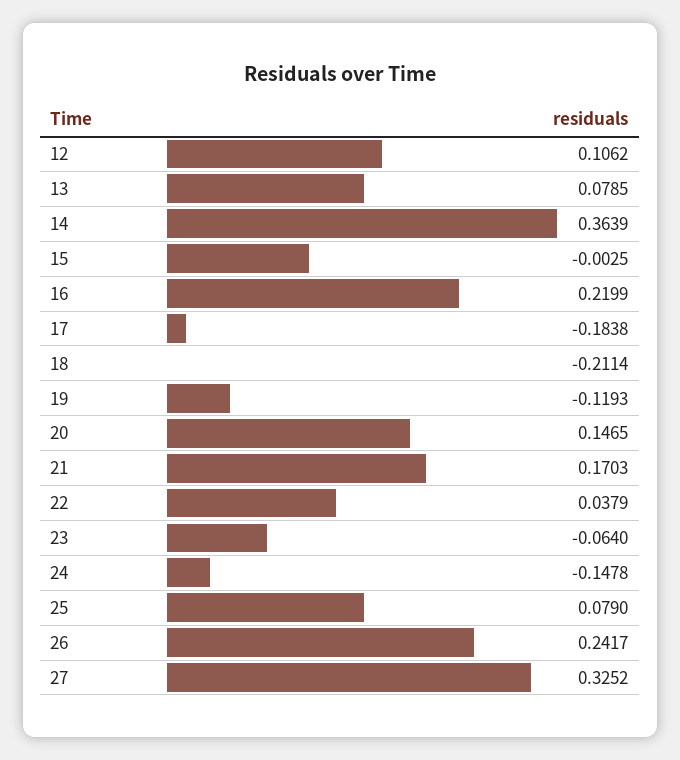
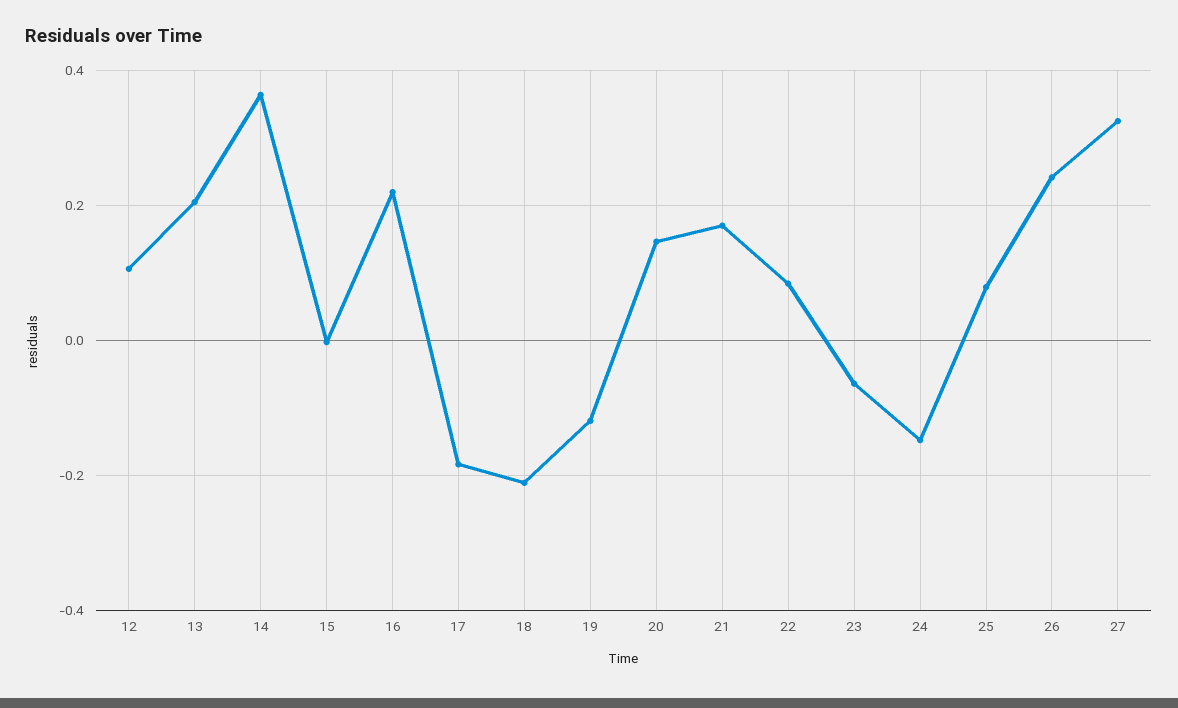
  {
    "12": 0.1062,
-   "13": 0.0785,
+   "13": 0.2,
    "14": 0.3639,
    "15": -0.0025,
    "16": 0.2199,
    "17": -0.1838,
    "18": -0.2114,
    "19": -0.1193,
    "20": 0.1465,
    "21": 0.1703,
-   "22": 0.0379,
+   "22": 0.08,
    "23": -0.064,
    "24": -0.1478,
    "25": 0.079,
    "26": 0.2417,
    "27": 0.3252
  }

